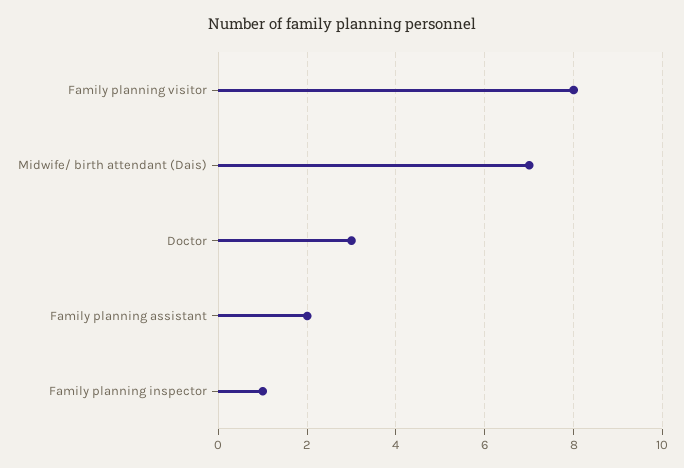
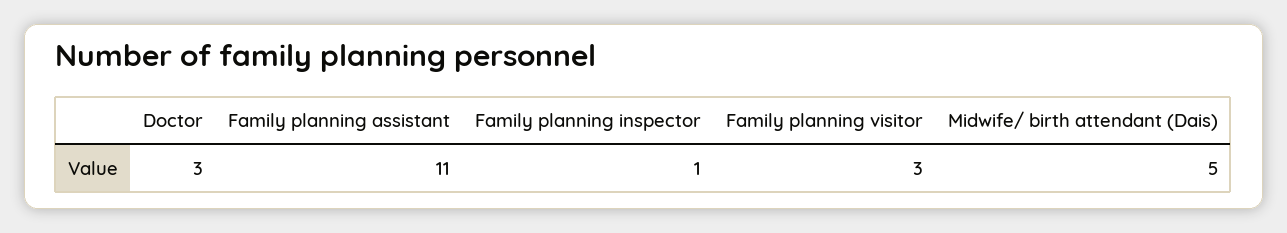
  {
-   "Family planning visitor": 8,
+   "Family planning visitor": 3,
-   "Midwife/ birth attendant (Dais)": 7,
+   "Midwife/ birth attendant (Dais)": 5,
    "Doctor": 3,
-   "Family planning assistant": 2,
+   "Family planning assistant": 11,
    "Family planning inspector": 1
  }

